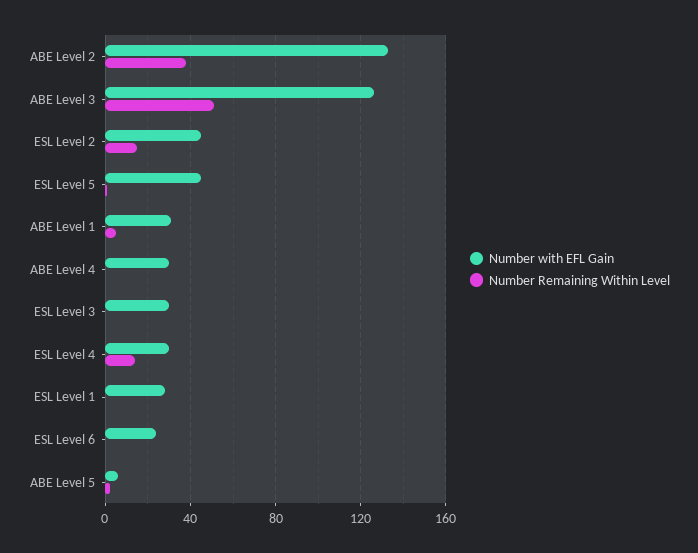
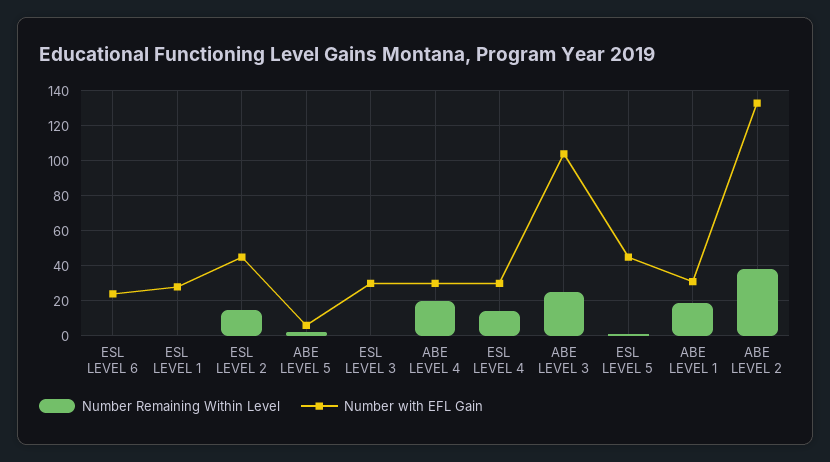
  {
    "Number with EFL Gain": {
      "ABE Level 2": 135,
-     "ABE Level 3": 125,
+     "ABE Level 3": 105,
      "ESL Level 2": 45,
      "ESL Level 5": 45,
      "ABE Level 1": 30,
      "ABE Level 4": 30,
      "ESL Level 3": 30,
      "ESL Level 4": 30,
      "ESL Level 1": 30,
      "ESL Level 6": 25,
      "ABE Level 5": 5
    },
    "Number Remaining Within Level": {
      "ABE Level 2": 40,
-     "ABE Level 3": 50,
+     "ABE Level 3": 25,
      "ESL Level 2": 15,
      "ESL Level 5": 0,
-     "ABE Level 1": 5,
+     "ABE Level 1": 20,
-     "ABE Level 4": 0,
+     "ABE Level 4": 20,
      "ESL Level 3": 0,
      "ESL Level 4": 15,
      "ESL Level 1": 0,
      "ESL Level 6": 0,
      "ABE Level 5": 0
    }
  }

